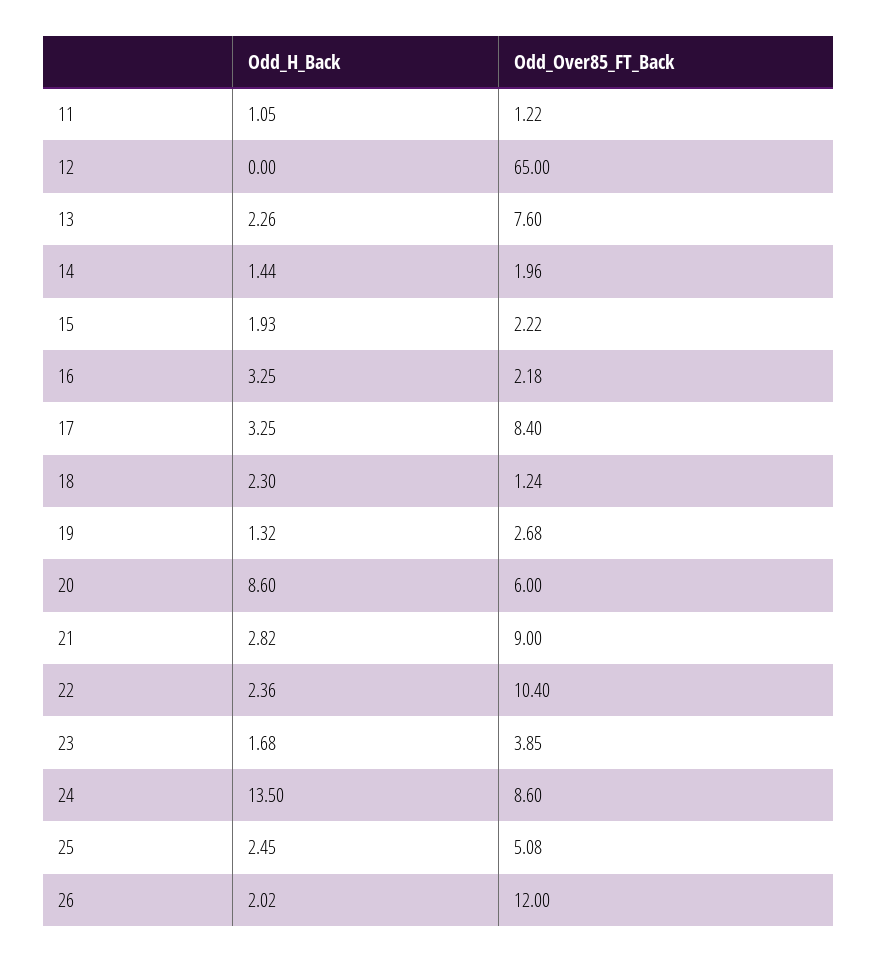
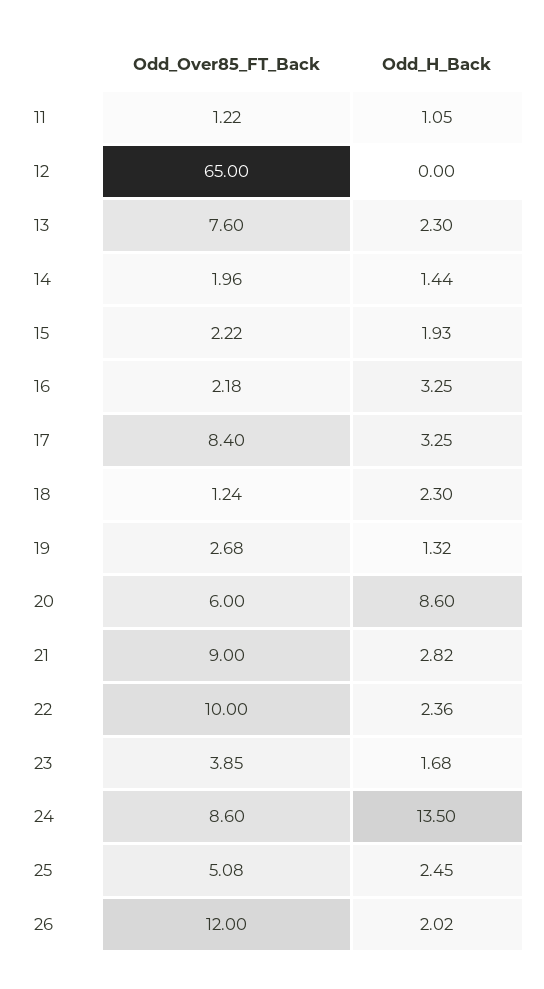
  {
    "Odd_H_Back": {
      "11": 1.05,
      "12": 0,
-     "13": 2.26,
+     "13": 2.3,
      "14": 1.44,
      "15": 1.93,
      "16": 3.25,
      "17": 3.25,
      "18": 2.3,
      "19": 1.32,
      "20": 8.6,
      "21": 2.82,
      "22": 2.36,
      "23": 1.68,
      "24": 13.5,
      "25": 2.45,
      "26": 2.02
    },
    "Odd_Over85_FT_Back": {
      "11": 1.22,
      "12": 65,
      "13": 7.6,
      "14": 1.96,
      "15": 2.22,
      "16": 2.18,
      "17": 8.4,
      "18": 1.24,
      "19": 2.68,
      "20": 6,
      "21": 9,
-     "22": 10.4,
+     "22": 10,
      "23": 3.85,
      "24": 8.6,
      "25": 5.08,
      "26": 12
    }
  }

